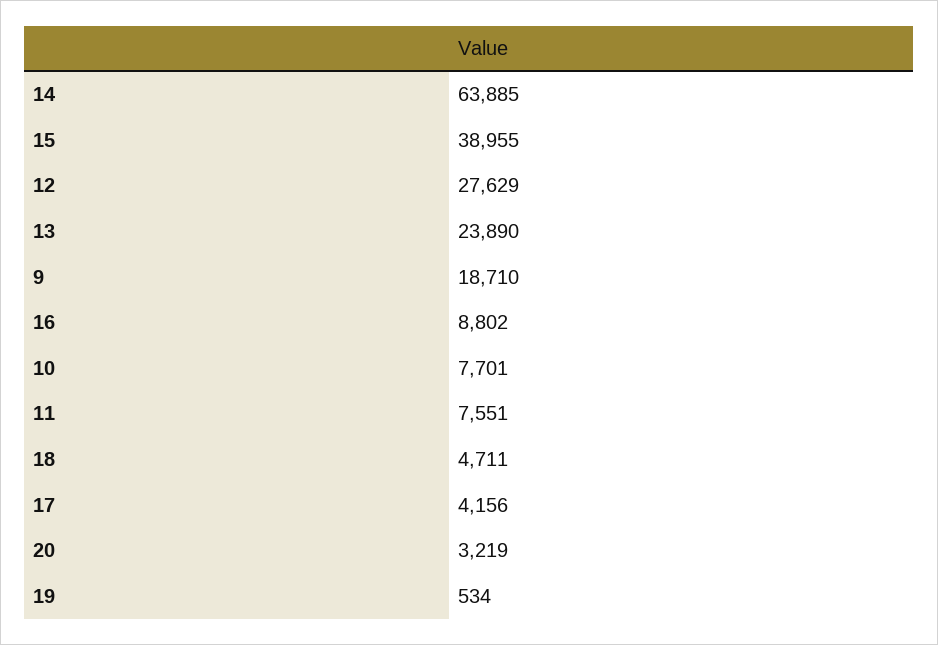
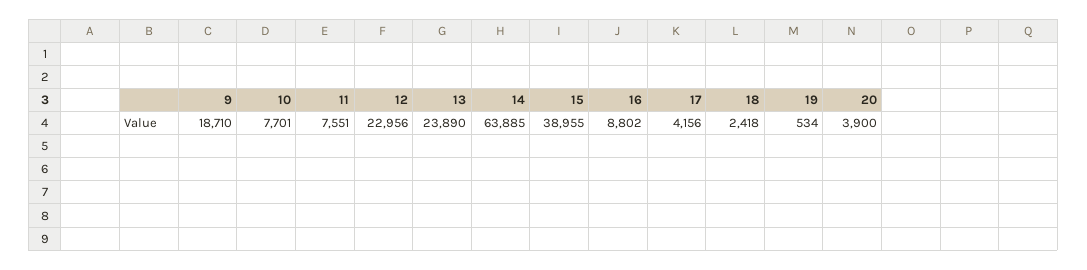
  {
    "14": 63885,
    "15": 38955,
-   "12": 27629,
+   "12": 22956,
    "13": 23890,
    "9": 18710,
    "16": 8802,
    "10": 7701,
    "11": 7551,
-   "18": 4711,
+   "18": 2418,
    "17": 4156,
-   "20": 3219,
+   "20": 3900,
    "19": 534
  }

